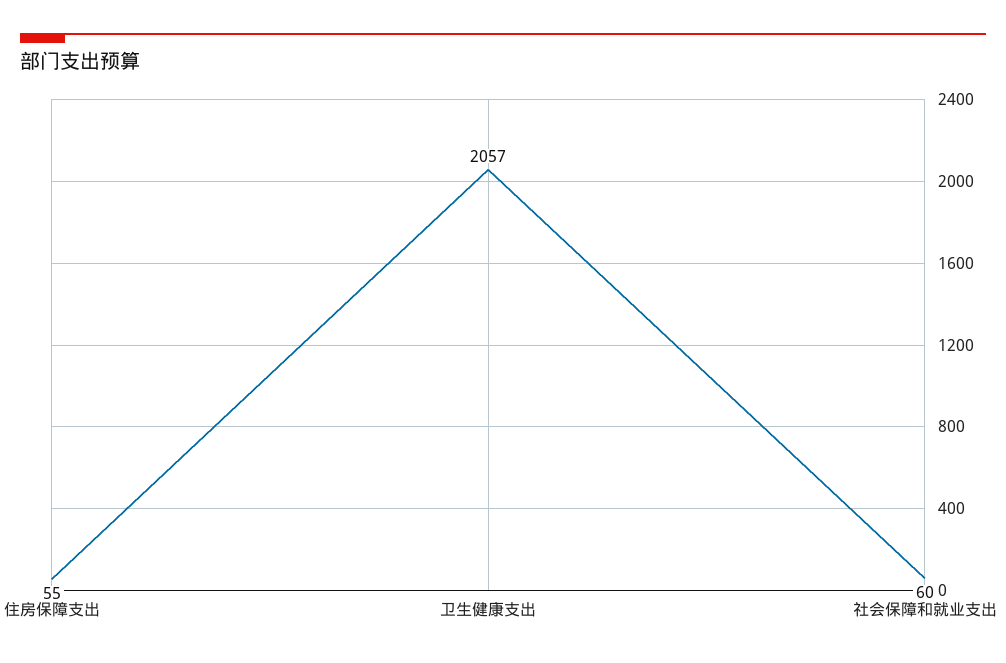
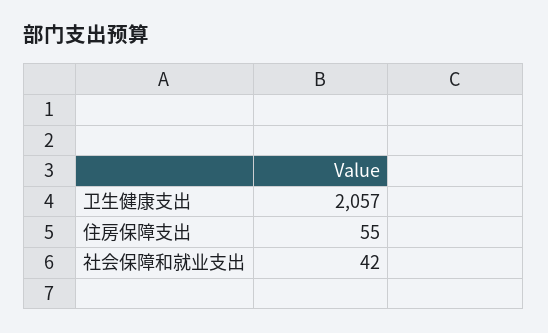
  {
    "住房保障支出": 55,
    "卫生健康支出": 2057,
-   "社会保障和就业支出": 60
+   "社会保障和就业支出": 42
  }

